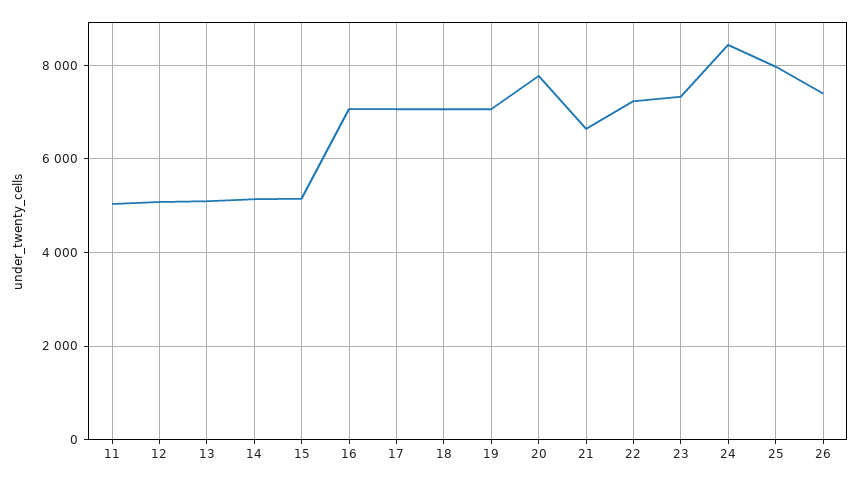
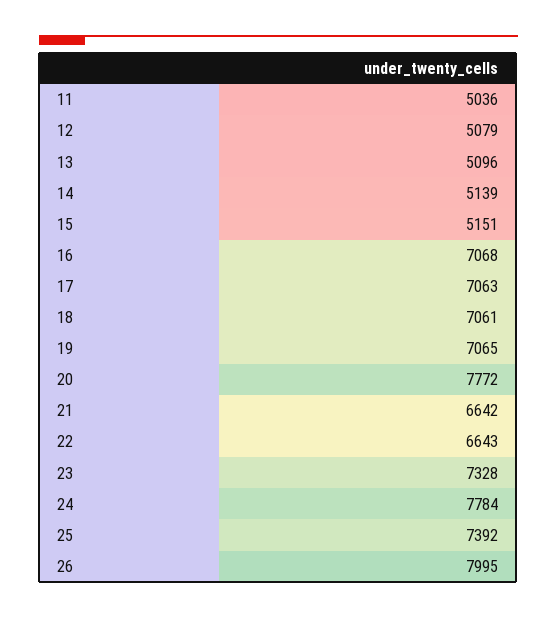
  {
    "11": 5036,
    "12": 5079,
    "13": 5096,
    "14": 5139,
    "15": 5151,
    "16": 7068,
    "17": 7063,
    "18": 7061,
    "19": 7065,
    "20": 7772,
    "21": 6642,
-   "22": 7200,
+   "22": 6643,
    "23": 7328,
-   "24": 8400,
+   "24": 7784,
-   "25": 8000,
+   "25": 7392,
-   "26": 7400
+   "26": 7995
  }

